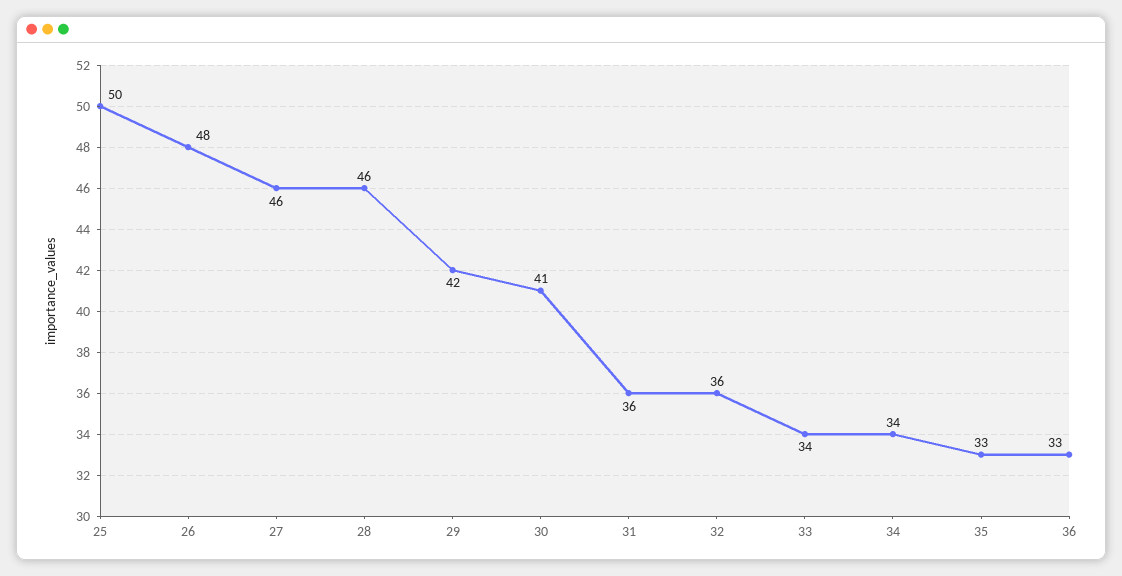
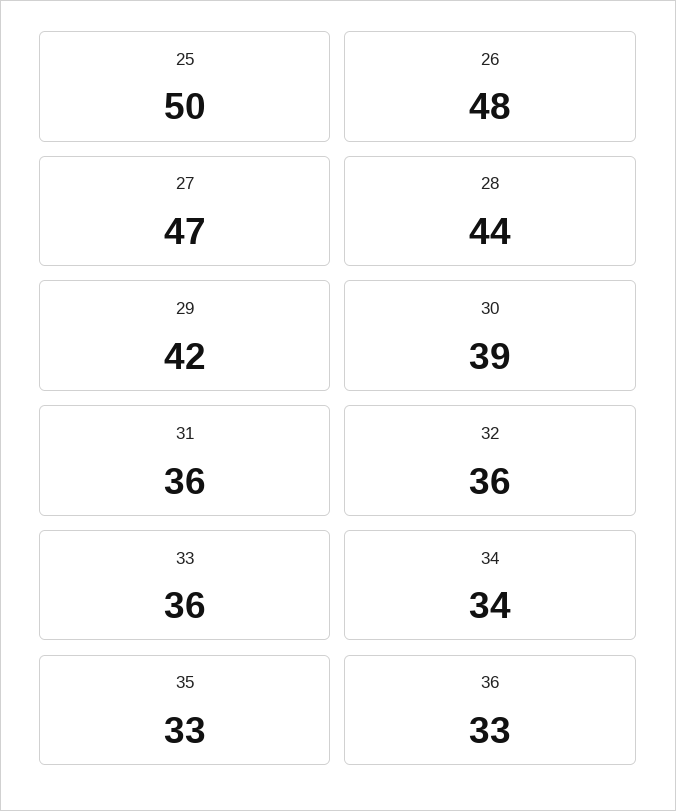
  {
    "25": 50,
    "26": 48,
-   "27": 46,
+   "27": 47,
-   "28": 46,
+   "28": 44,
    "29": 42,
-   "30": 41,
+   "30": 39,
    "31": 36,
    "32": 36,
-   "33": 34,
+   "33": 36,
    "34": 34,
    "35": 33,
    "36": 33
  }

